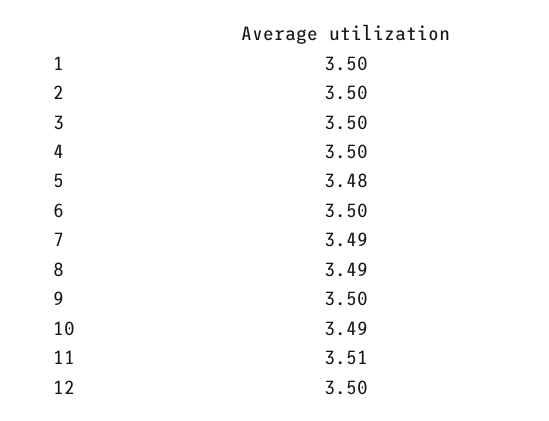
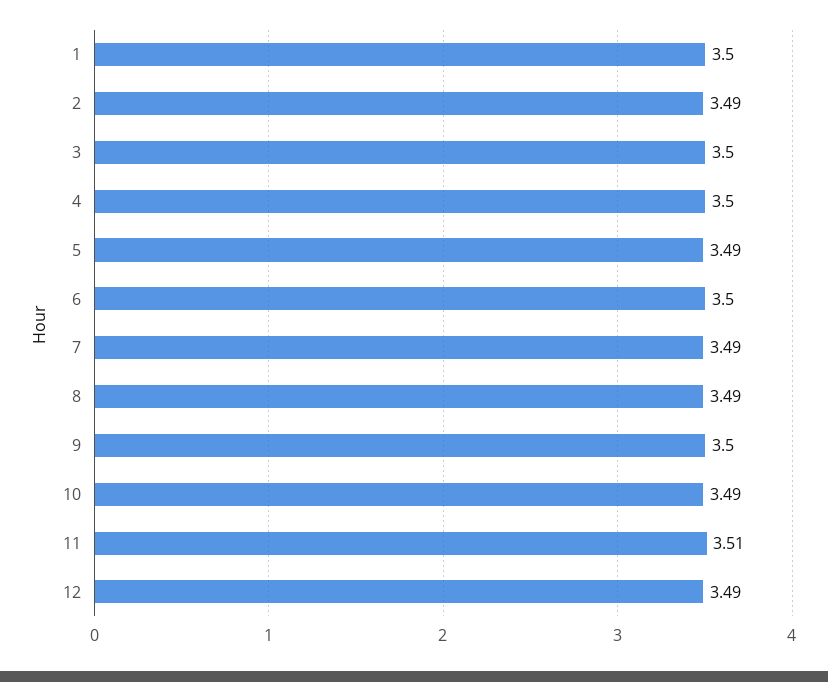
  {
    "1": 3.5,
-   "2": 3.5,
+   "2": 3.49,
    "3": 3.5,
    "4": 3.5,
-   "5": 3.48,
+   "5": 3.49,
    "6": 3.5,
    "7": 3.49,
    "8": 3.49,
    "9": 3.5,
    "10": 3.49,
    "11": 3.51,
-   "12": 3.5
+   "12": 3.49
  }

